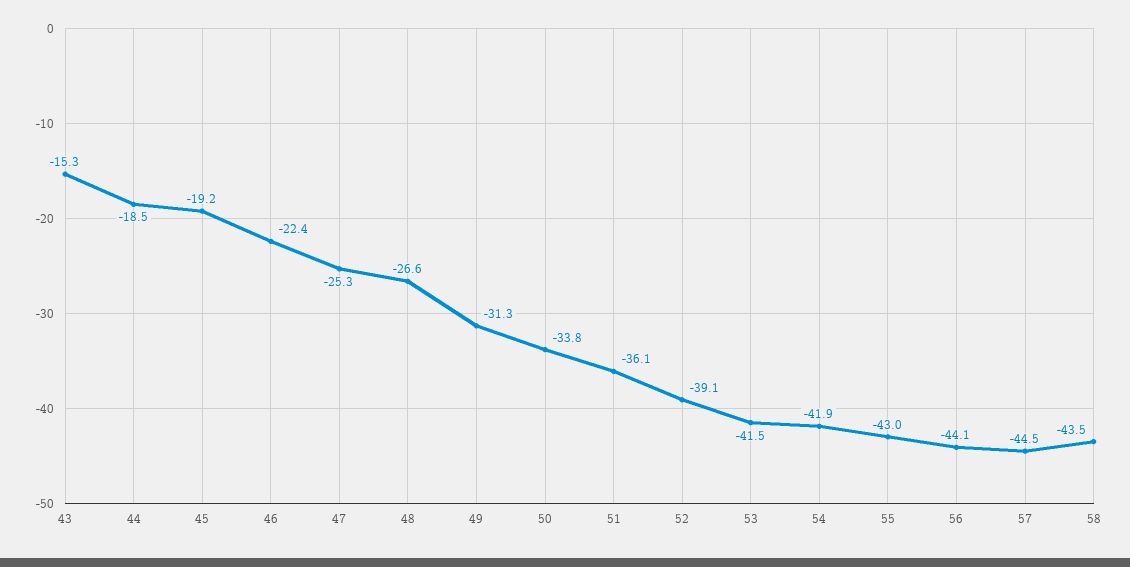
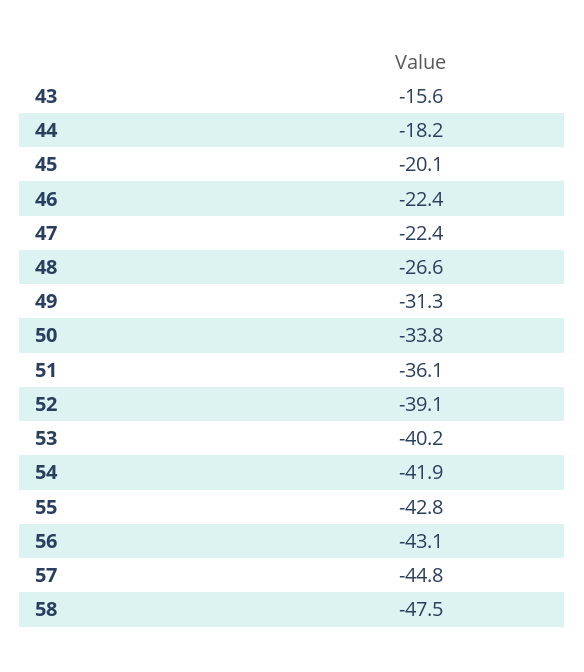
  {
-   "43": -15.3,
+   "43": -15.6,
-   "44": -18.5,
+   "44": -18.2,
-   "45": -19.2,
+   "45": -20.1,
    "46": -22.4,
-   "47": -25.3,
+   "47": -22.4,
    "48": -26.6,
    "49": -31.3,
    "50": -33.8,
    "51": -36.1,
    "52": -39.1,
-   "53": -41.5,
+   "53": -40.2,
    "54": -41.9,
-   "55": -43,
+   "55": -42.8,
-   "56": -44.1,
+   "56": -43.1,
-   "57": -44.5,
+   "57": -44.8,
-   "58": -43.5
+   "58": -47.5
  }

